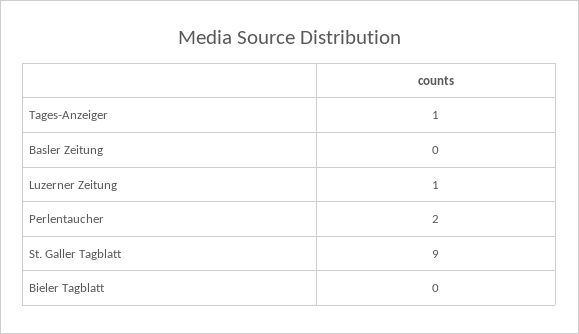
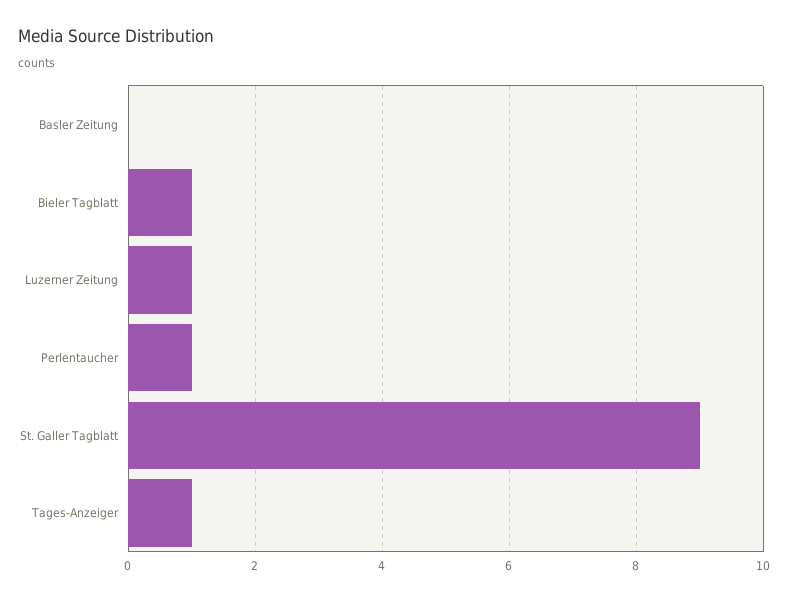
  {
    "Tages-Anzeiger": 1,
    "Basler Zeitung": 0,
    "Luzerner Zeitung": 1,
-   "Perlentaucher": 2,
+   "Perlentaucher": 1,
    "St. Galler Tagblatt": 9,
-   "Bieler Tagblatt": 0
+   "Bieler Tagblatt": 1
  }

